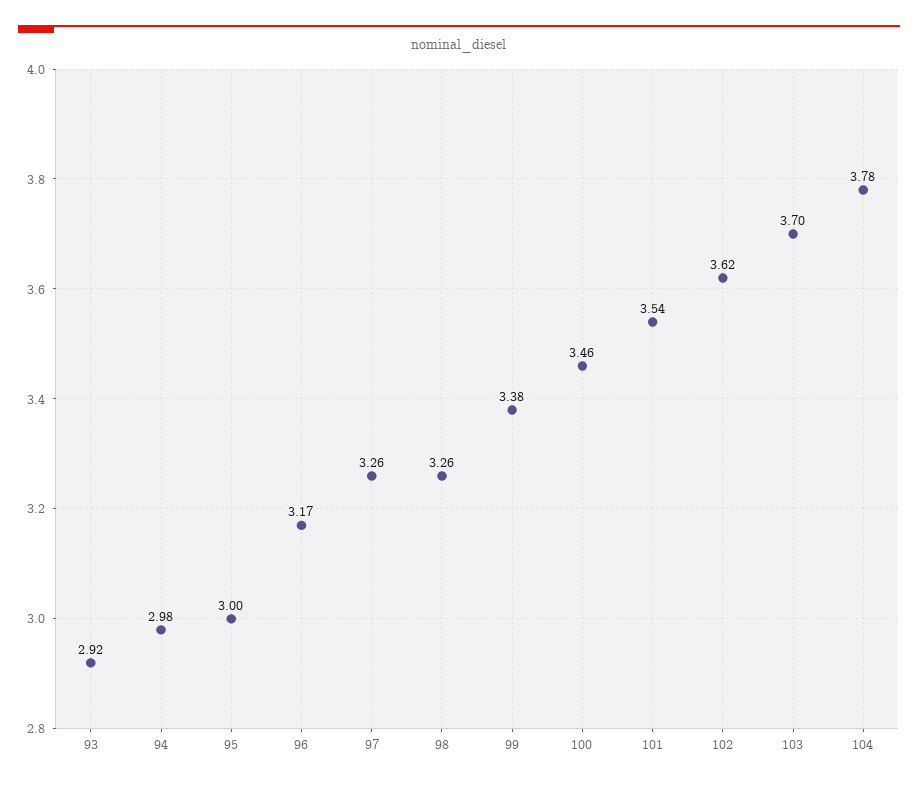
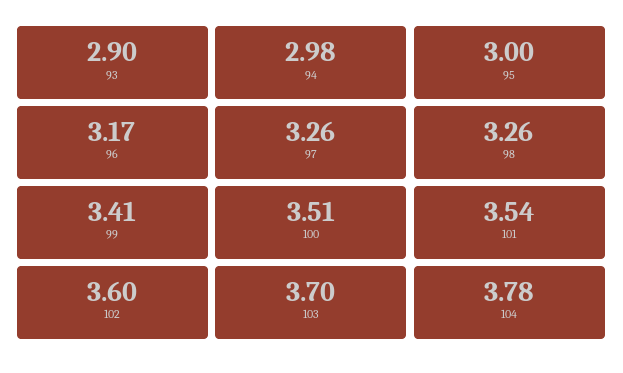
  {
-   "93": 2.92,
+   "93": 2.9,
    "94": 2.98,
    "95": 3,
    "96": 3.17,
    "97": 3.26,
    "98": 3.26,
-   "99": 3.38,
+   "99": 3.41,
-   "100": 3.46,
+   "100": 3.51,
    "101": 3.54,
-   "102": 3.62,
+   "102": 3.6,
    "103": 3.7,
    "104": 3.78
  }

